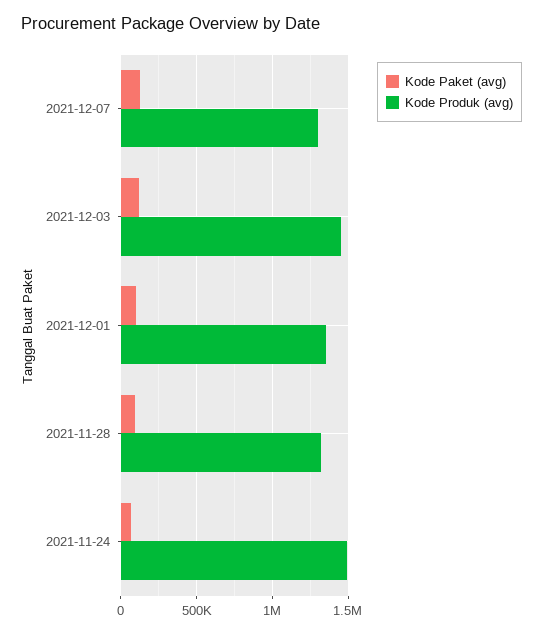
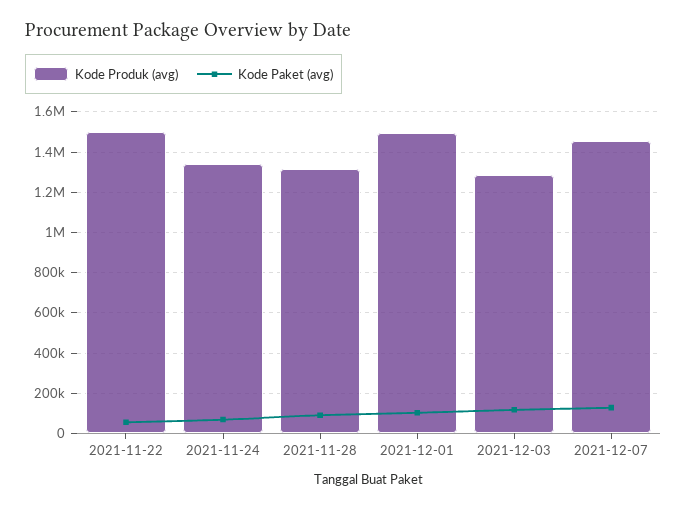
  {
    "Kode Paket (avg)": {
      "2021-12-07": 150000,
      "2021-12-03": 100000,
      "2021-12-01": 100000,
      "2021-11-28": 100000,
-     "2021-11-24": 50000
+     "2021-11-24": 50000,
+     "2021-11-22": 50000
    },
    "Kode Produk (avg)": {
-     "2021-12-07": 1300000,
+     "2021-12-07": 1450000,
-     "2021-12-03": 1450000,
+     "2021-12-03": 1300000,
-     "2021-12-01": 1350000,
+     "2021-12-01": 1500000,
      "2021-11-28": 1300000,
-     "2021-11-24": 1500000
+     "2021-11-24": 1350000,
+     "2021-11-22": 1500000
    }
  }

